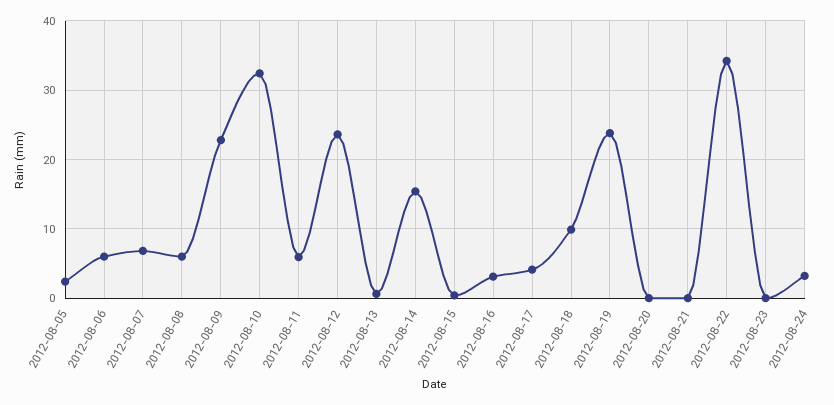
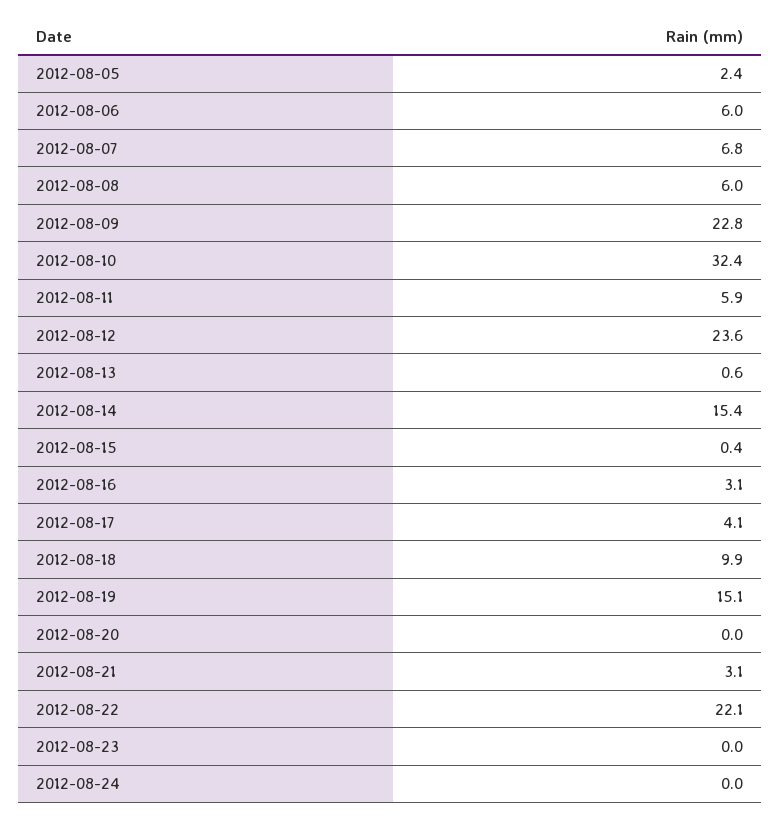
  {
    "2012-08-05": 2.4,
    "2012-08-06": 6,
    "2012-08-07": 6.8,
    "2012-08-08": 6,
    "2012-08-09": 22.8,
    "2012-08-10": 32.4,
    "2012-08-11": 5.9,
    "2012-08-12": 23.6,
    "2012-08-13": 0.6,
    "2012-08-14": 15.4,
    "2012-08-15": 0.4,
    "2012-08-16": 3.1,
    "2012-08-17": 4.1,
    "2012-08-18": 9.9,
-   "2012-08-19": 24,
+   "2012-08-19": 15.1,
    "2012-08-20": 0,
-   "2012-08-21": 0,
+   "2012-08-21": 3.1,
-   "2012-08-22": 34,
+   "2012-08-22": 22.1,
    "2012-08-23": 0,
-   "2012-08-24": 3
+   "2012-08-24": 0
  }

